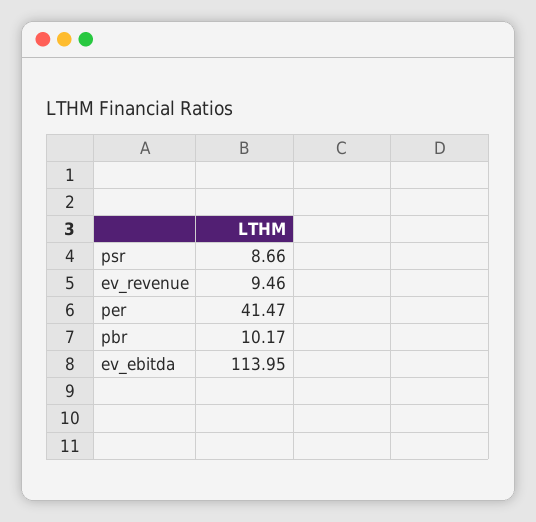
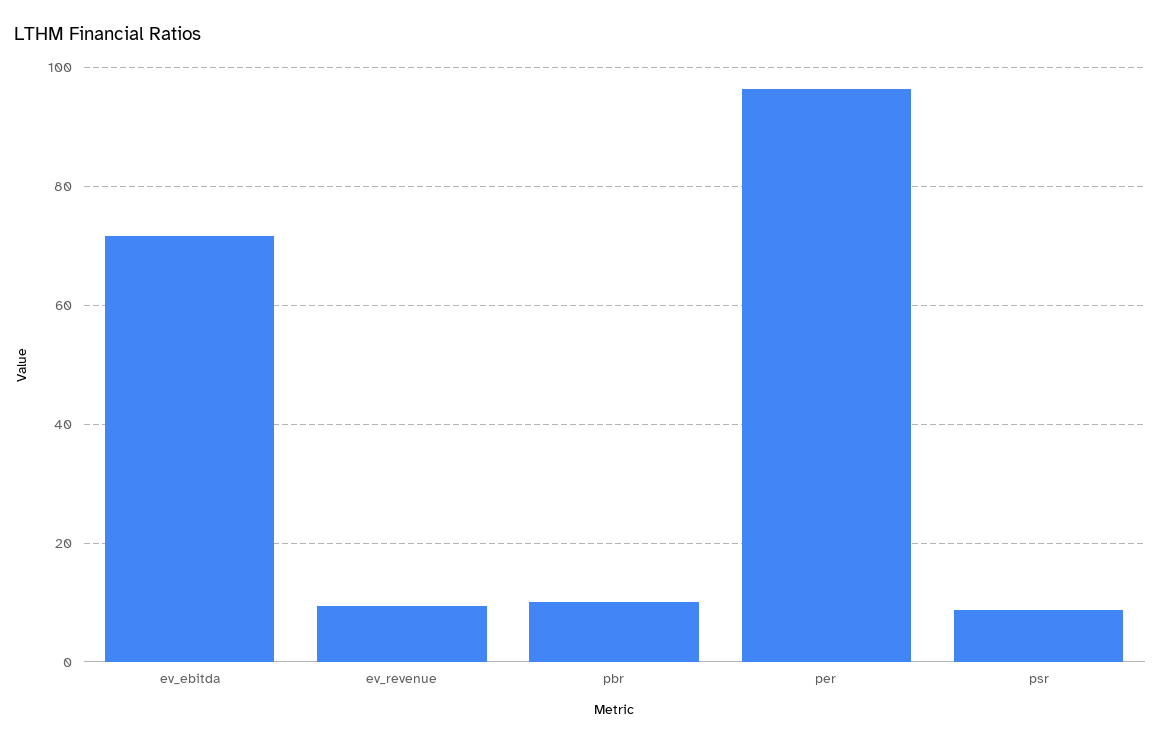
  {
    "psr": 8.66,
    "ev_revenue": 9.46,
-   "per": 41.47,
+   "per": 96,
    "pbr": 10.17,
-   "ev_ebitda": 113.95
+   "ev_ebitda": 72
  }

